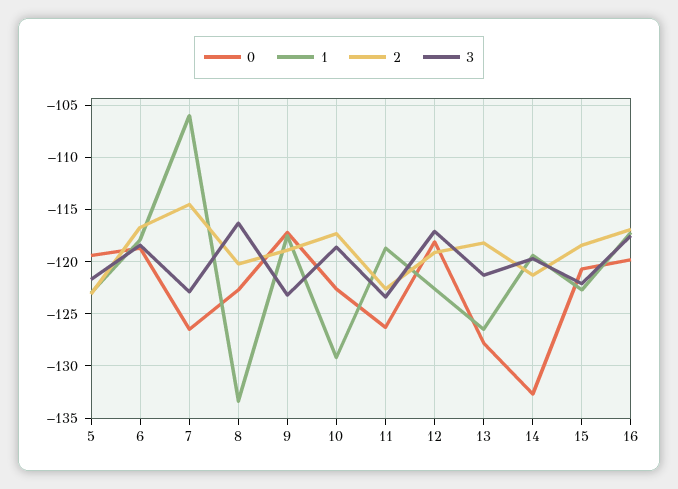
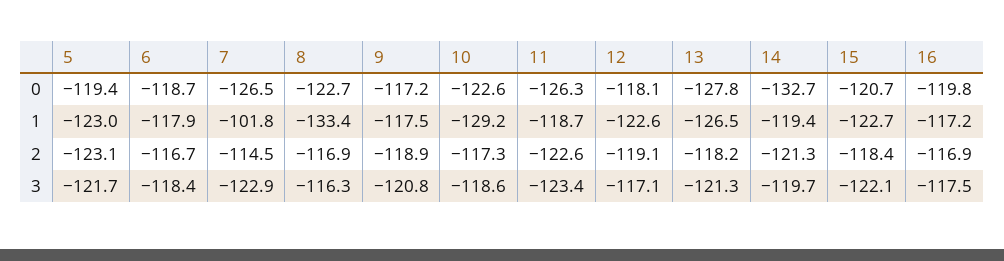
  {
    "0": {
      "5": -119.4,
      "6": -118.7,
      "7": -126.5,
      "8": -122.7,
      "9": -117.2,
      "10": -122.6,
      "11": -126.3,
      "12": -118.1,
      "13": -127.8,
      "14": -132.7,
      "15": -120.7,
      "16": -119.8
    },
    "1": {
      "5": -123,
      "6": -117.9,
-     "7": -106,
+     "7": -101.8,
      "8": -133.4,
      "9": -117.5,
      "10": -129.2,
      "11": -118.7,
      "12": -122.6,
      "13": -126.5,
      "14": -119.4,
      "15": -122.7,
      "16": -117.2
    },
    "2": {
      "5": -123.1,
      "6": -116.7,
      "7": -114.5,
-     "8": -120,
+     "8": -116.9,
      "9": -118.9,
      "10": -117.3,
      "11": -122.6,
      "12": -119.1,
      "13": -118.2,
      "14": -121.3,
      "15": -118.4,
      "16": -116.9
    },
    "3": {
      "5": -121.7,
      "6": -118.4,
      "7": -122.9,
      "8": -116.3,
-     "9": -123,
+     "9": -120.8,
      "10": -118.6,
      "11": -123.4,
      "12": -117.1,
      "13": -121.3,
      "14": -119.7,
      "15": -122.1,
      "16": -117.5
    }
  }

